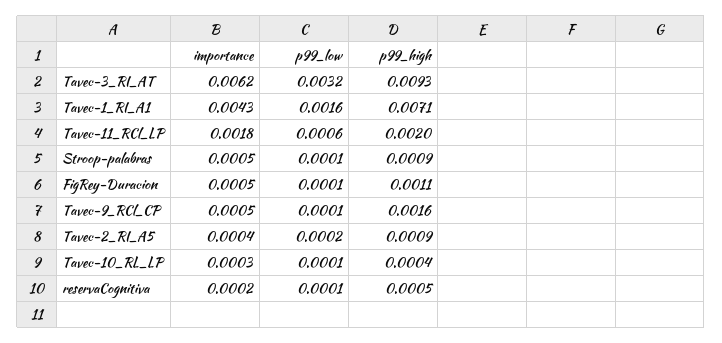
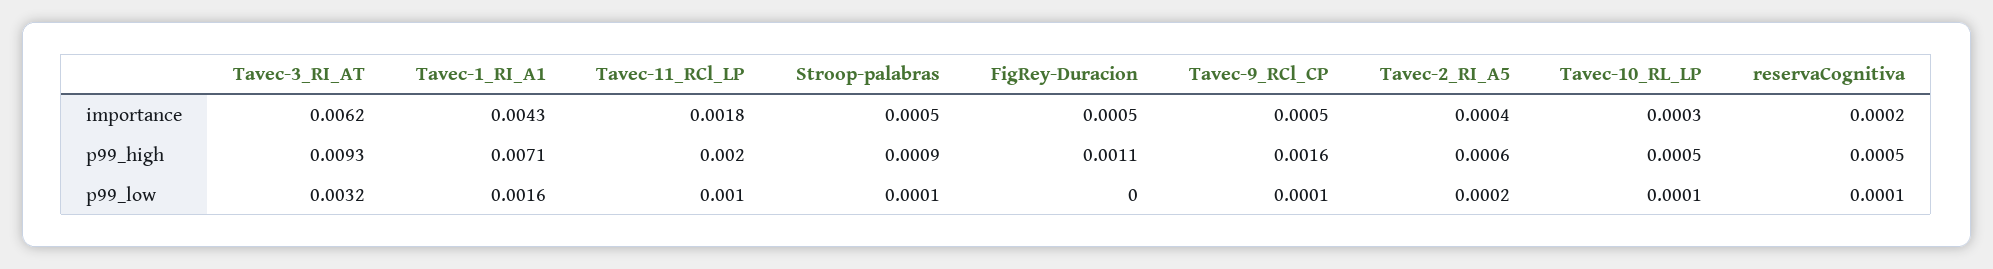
  {
    "importance": {
      "Tavec-3_RI_AT": 0.0062,
      "Tavec-1_RI_A1": 0.0043,
      "Tavec-11_RCl_LP": 0.0018,
      "Stroop-palabras": 0.0005,
      "FigRey-Duracion": 0.0005,
      "Tavec-9_RCl_CP": 0.0005,
      "Tavec-2_RI_A5": 0.0004,
      "Tavec-10_RL_LP": 0.0003,
      "reservaCognitiva": 0.0002
    },
    "p99_low": {
      "Tavec-3_RI_AT": 0.0032,
      "Tavec-1_RI_A1": 0.0016,
-     "Tavec-11_RCl_LP": 0.0006,
+     "Tavec-11_RCl_LP": 0.001,
      "Stroop-palabras": 0.0001,
-     "FigRey-Duracion": 0.0001,
+     "FigRey-Duracion": 0,
      "Tavec-9_RCl_CP": 0.0001,
      "Tavec-2_RI_A5": 0.0002,
      "Tavec-10_RL_LP": 0.0001,
      "reservaCognitiva": 0.0001
    },
    "p99_high": {
      "Tavec-3_RI_AT": 0.0093,
      "Tavec-1_RI_A1": 0.0071,
      "Tavec-11_RCl_LP": 0.002,
      "Stroop-palabras": 0.0009,
      "FigRey-Duracion": 0.0011,
      "Tavec-9_RCl_CP": 0.0016,
-     "Tavec-2_RI_A5": 0.0009,
+     "Tavec-2_RI_A5": 0.0006,
-     "Tavec-10_RL_LP": 0.0004,
+     "Tavec-10_RL_LP": 0.0005,
      "reservaCognitiva": 0.0005
    }
  }

